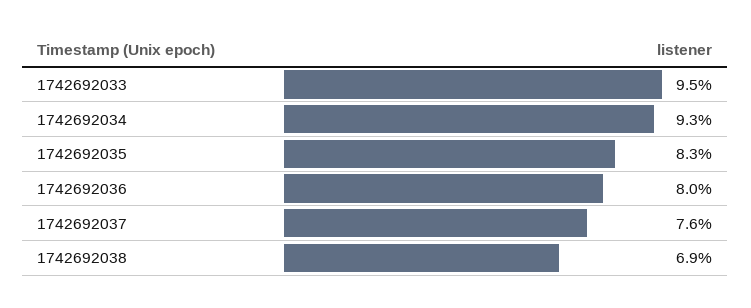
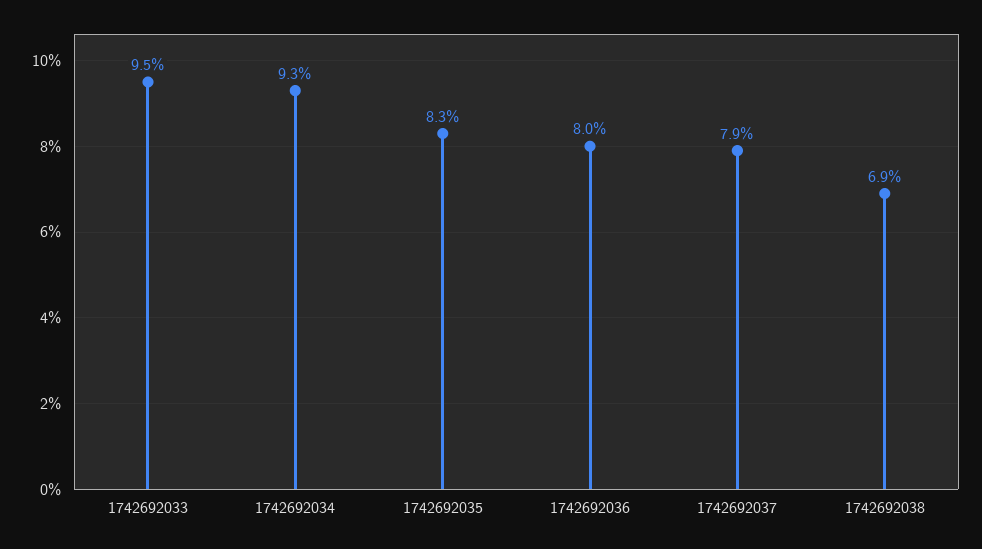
  {
    "1742692033": 9.5,
    "1742692034": 9.3,
    "1742692035": 8.3,
    "1742692036": 8,
-   "1742692037": 7.6,
+   "1742692037": 7.9,
    "1742692038": 6.9
  }

